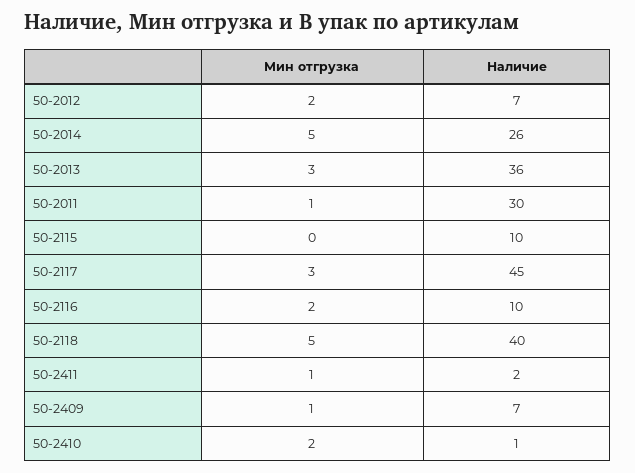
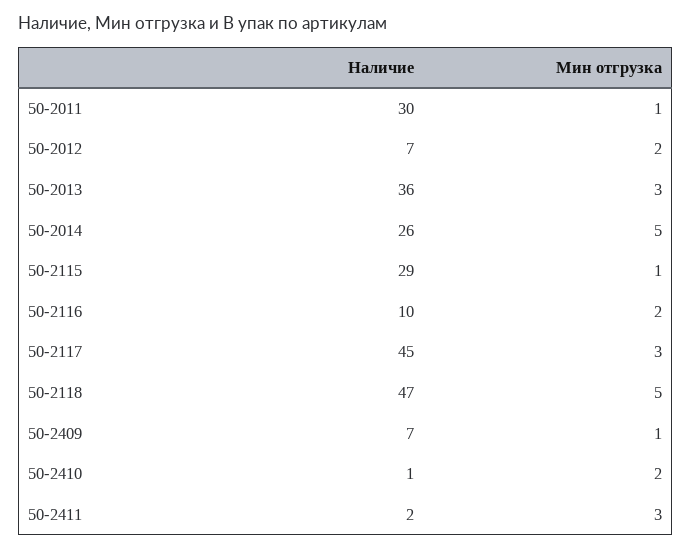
  {
    "Мин отгрузка": {
      "50-2012": 2,
      "50-2014": 5,
      "50-2013": 3,
      "50-2011": 1,
-     "50-2115": 0,
+     "50-2115": 1,
      "50-2117": 3,
      "50-2116": 2,
      "50-2118": 5,
-     "50-2411": 1,
+     "50-2411": 3,
      "50-2409": 1,
      "50-2410": 2
    },
    "Наличие": {
      "50-2012": 7,
      "50-2014": 26,
      "50-2013": 36,
      "50-2011": 30,
-     "50-2115": 10,
+     "50-2115": 29,
      "50-2117": 45,
      "50-2116": 10,
-     "50-2118": 40,
+     "50-2118": 47,
      "50-2411": 2,
      "50-2409": 7,
      "50-2410": 1
    }
  }

